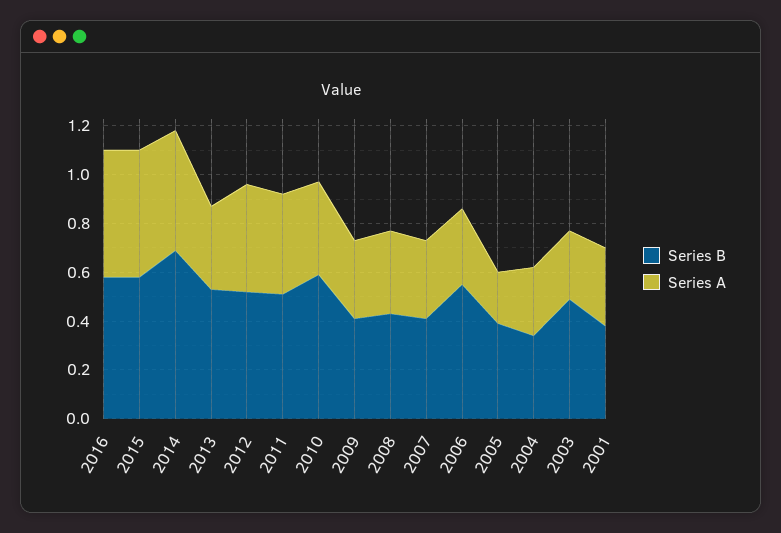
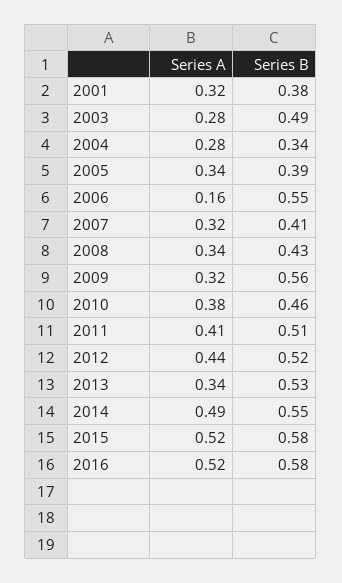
  {
    "Series B": {
      "2016": 0.58,
      "2015": 0.58,
-     "2014": 0.7,
+     "2014": 0.55,
      "2013": 0.53,
      "2012": 0.52,
      "2011": 0.51,
-     "2010": 0.6,
+     "2010": 0.46,
-     "2009": 0.4,
+     "2009": 0.56,
      "2008": 0.43,
      "2007": 0.41,
      "2006": 0.55,
      "2005": 0.39,
      "2004": 0.34,
      "2003": 0.49,
      "2001": 0.38
    },
    "Series A": {
      "2016": 0.52,
      "2015": 0.52,
      "2014": 0.49,
      "2013": 0.34,
      "2012": 0.44,
      "2011": 0.41,
      "2010": 0.38,
      "2009": 0.32,
      "2008": 0.34,
      "2007": 0.32,
-     "2006": 0.3,
+     "2006": 0.16,
-     "2005": 0.2,
+     "2005": 0.34,
      "2004": 0.28,
      "2003": 0.28,
      "2001": 0.32
    }
  }

